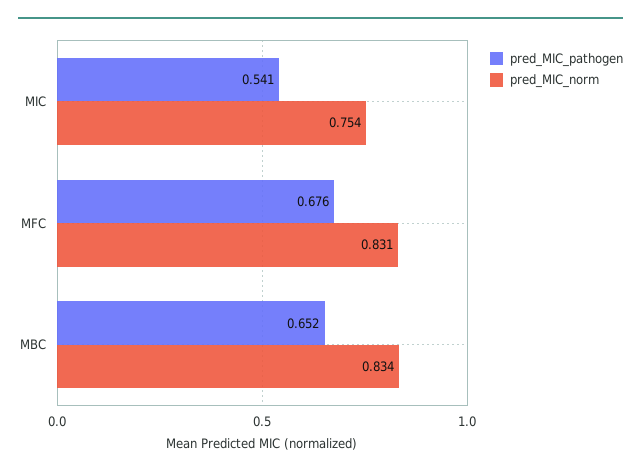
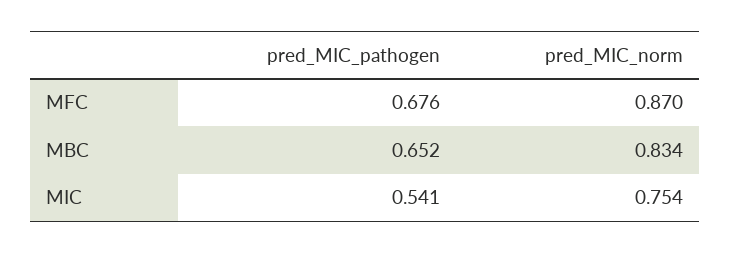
  {
    "pred_MIC_pathogen": {
      "MIC": 0.541,
      "MFC": 0.676,
      "MBC": 0.652
    },
    "pred_MIC_norm": {
      "MIC": 0.754,
-     "MFC": 0.831,
+     "MFC": 0.87,
      "MBC": 0.834
    }
  }

